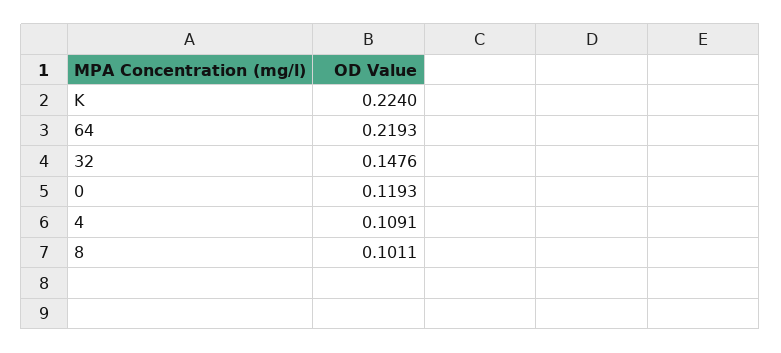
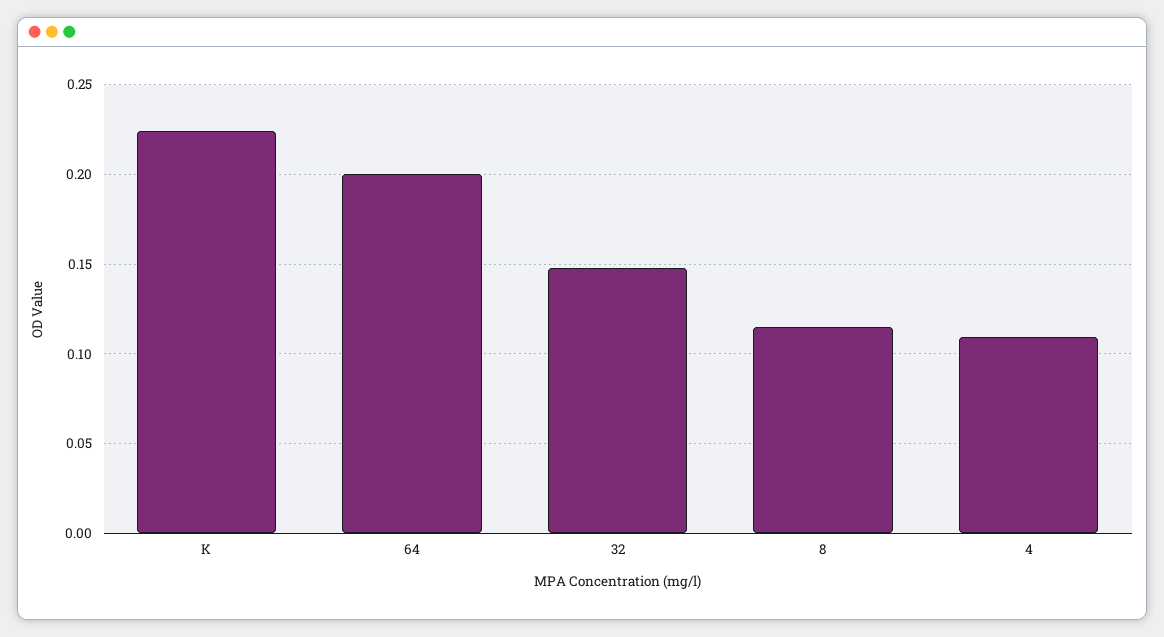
  {
    "K": 0.224,
-   "64": 0.2193,
+   "64": 0.2,
    "32": 0.1476,
-   "0": 0.1193,
    "4": 0.1091,
-   "8": 0.1011
+   "8": 0.115
  }

